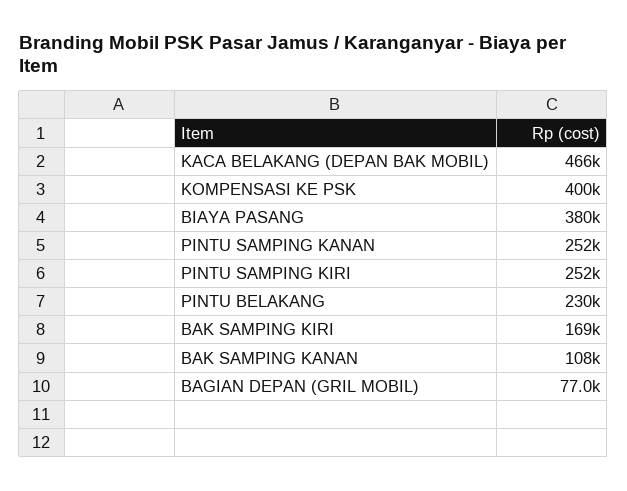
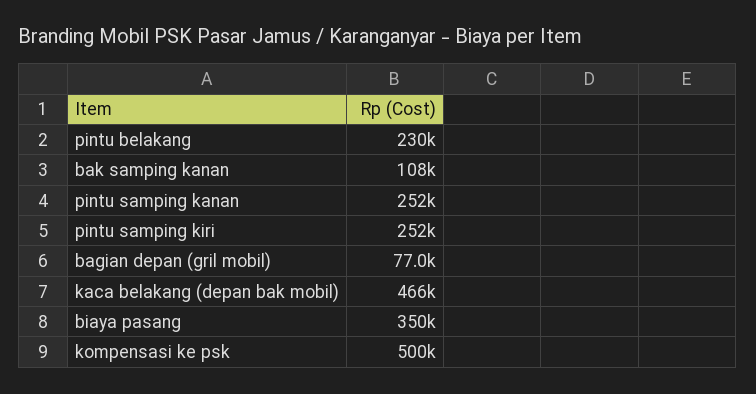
  {
    "KACA BELAKANG (DEPAN BAK MOBIL)": 466000,
-   "KOMPENSASI KE PSK": 400000,
+   "KOMPENSASI KE PSK": 500000,
-   "BIAYA PASANG": 380000,
+   "BIAYA PASANG": 350000,
    "PINTU SAMPING KANAN": 252000,
    "PINTU SAMPING KIRI": 252000,
    "PINTU BELAKANG": 230000,
-   "BAK SAMPING KIRI": 169000,
    "BAK SAMPING KANAN": 108000,
    "BAGIAN DEPAN (GRIL MOBIL)": 77000
  }

